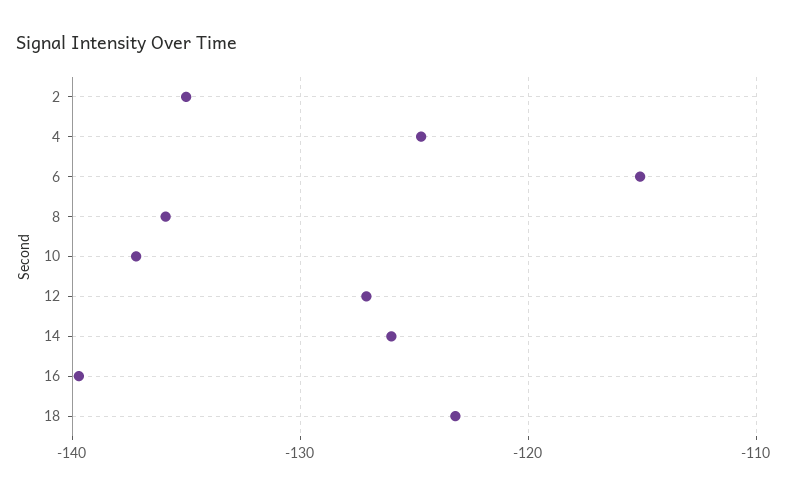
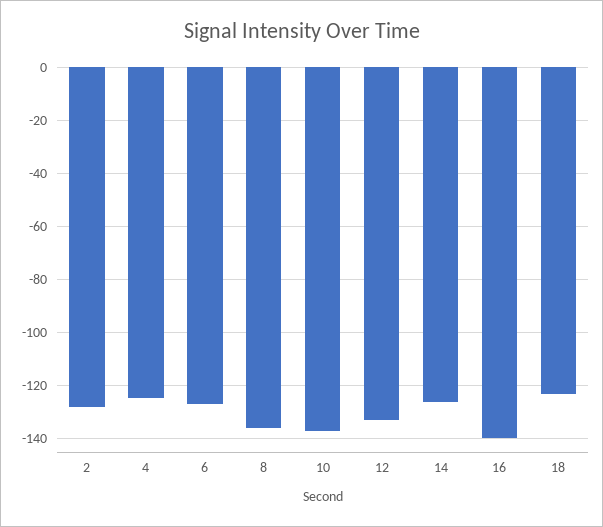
  {
-   "2": -135,
+   "2": -127.5,
    "4": -125,
-   "6": -115,
+   "6": -127.5,
    "8": -136,
    "10": -137,
-   "12": -127,
+   "12": -132.5,
    "14": -126,
    "16": -140,
    "18": -123
  }

